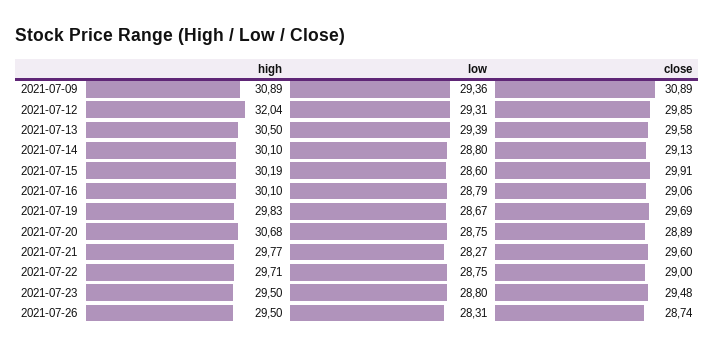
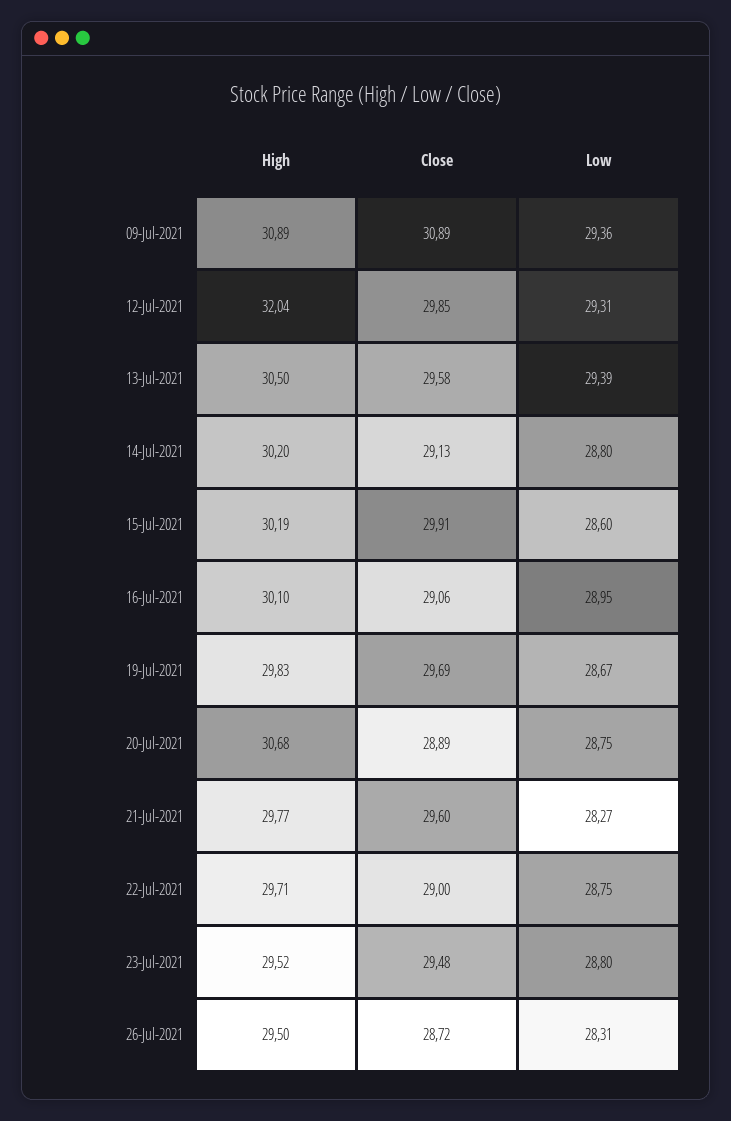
  {
    "high": {
      "2021-07-09": 30.89,
      "2021-07-12": 32.04,
      "2021-07-13": 30.5,
-     "2021-07-14": 30.1,
+     "2021-07-14": 30.2,
      "2021-07-15": 30.19,
      "2021-07-16": 30.1,
      "2021-07-19": 29.83,
      "2021-07-20": 30.68,
      "2021-07-21": 29.77,
      "2021-07-22": 29.71,
-     "2021-07-23": 29.5,
+     "2021-07-23": 29.52,
      "2021-07-26": 29.5
    },
    "low": {
      "2021-07-09": 29.36,
      "2021-07-12": 29.31,
      "2021-07-13": 29.39,
      "2021-07-14": 28.8,
      "2021-07-15": 28.6,
-     "2021-07-16": 28.79,
+     "2021-07-16": 28.95,
      "2021-07-19": 28.67,
      "2021-07-20": 28.75,
      "2021-07-21": 28.27,
      "2021-07-22": 28.75,
      "2021-07-23": 28.8,
      "2021-07-26": 28.31
    },
    "close": {
      "2021-07-09": 30.89,
      "2021-07-12": 29.85,
      "2021-07-13": 29.58,
      "2021-07-14": 29.13,
      "2021-07-15": 29.91,
      "2021-07-16": 29.06,
      "2021-07-19": 29.69,
      "2021-07-20": 28.89,
      "2021-07-21": 29.6,
      "2021-07-22": 29,
      "2021-07-23": 29.48,
-     "2021-07-26": 28.74
+     "2021-07-26": 28.72
    }
  }

